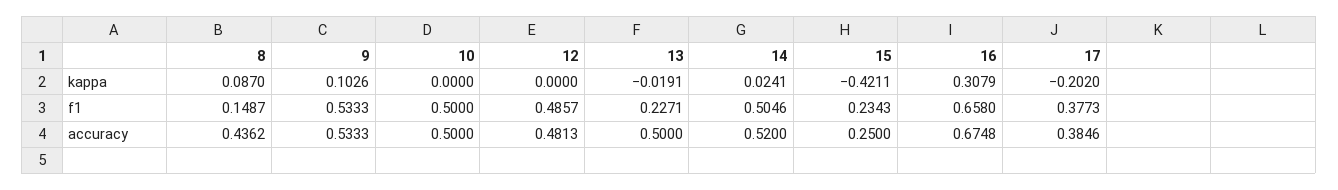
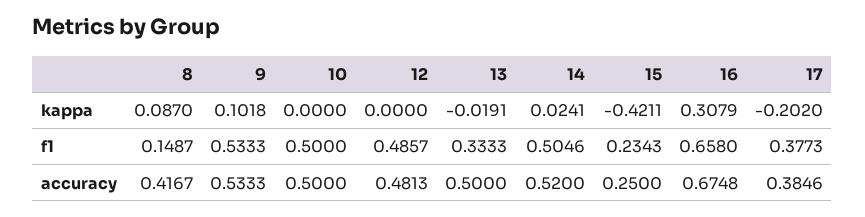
  {
    "8": {
      "kappa": 0.087,
      "f1": 0.1487,
-     "accuracy": 0.4362
+     "accuracy": 0.4167
    },
    "9": {
-     "kappa": 0.1026,
+     "kappa": 0.1018,
      "f1": 0.5333,
      "accuracy": 0.5333
    },
    "10": {
      "kappa": 0,
      "f1": 0.5,
      "accuracy": 0.5
    },
    "12": {
      "kappa": 0,
      "f1": 0.4857,
      "accuracy": 0.4813
    },
    "13": {
      "kappa": -0.0191,
-     "f1": 0.2271,
+     "f1": 0.3333,
      "accuracy": 0.5
    },
    "14": {
      "kappa": 0.0241,
      "f1": 0.5046,
      "accuracy": 0.52
    },
    "15": {
      "kappa": -0.4211,
      "f1": 0.2343,
      "accuracy": 0.25
    },
    "16": {
      "kappa": 0.3079,
      "f1": 0.658,
      "accuracy": 0.6748
    },
    "17": {
      "kappa": -0.202,
      "f1": 0.3773,
      "accuracy": 0.3846
    }
  }

